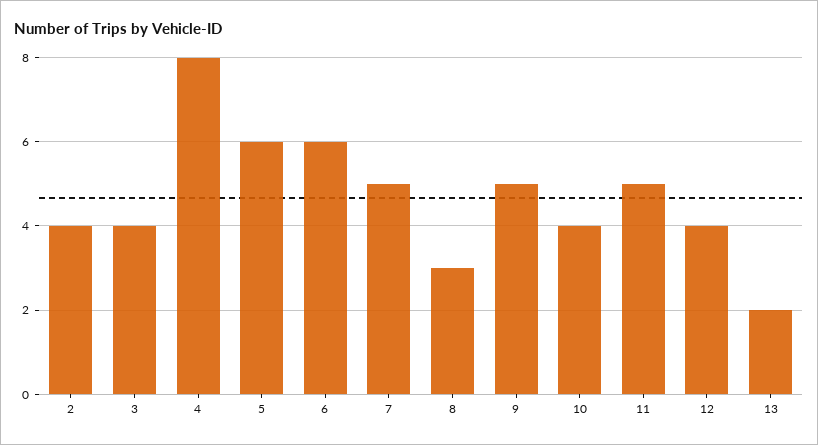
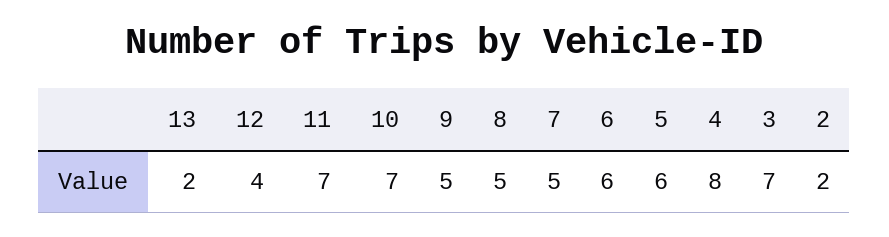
  {
-   "2": 4,
+   "2": 2,
-   "3": 4,
+   "3": 7,
    "4": 8,
    "5": 6,
    "6": 6,
    "7": 5,
-   "8": 3,
+   "8": 5,
    "9": 5,
-   "10": 4,
+   "10": 7,
-   "11": 5,
+   "11": 7,
    "12": 4,
    "13": 2
  }

